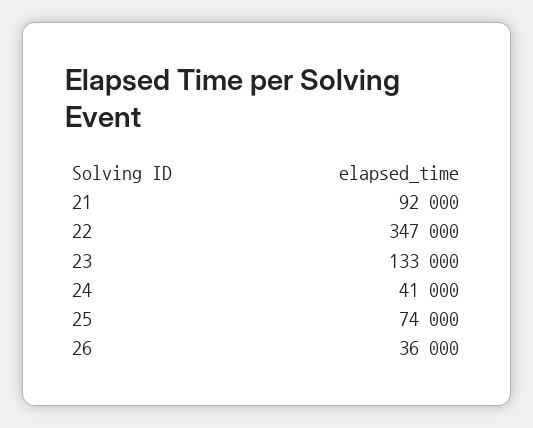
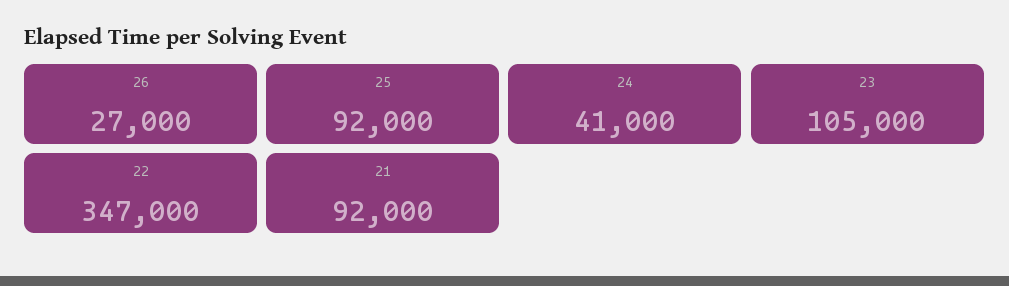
  {
    "21": 92000,
    "22": 347000,
-   "23": 133000,
+   "23": 105000,
    "24": 41000,
-   "25": 74000,
+   "25": 92000,
-   "26": 36000
+   "26": 27000
  }

